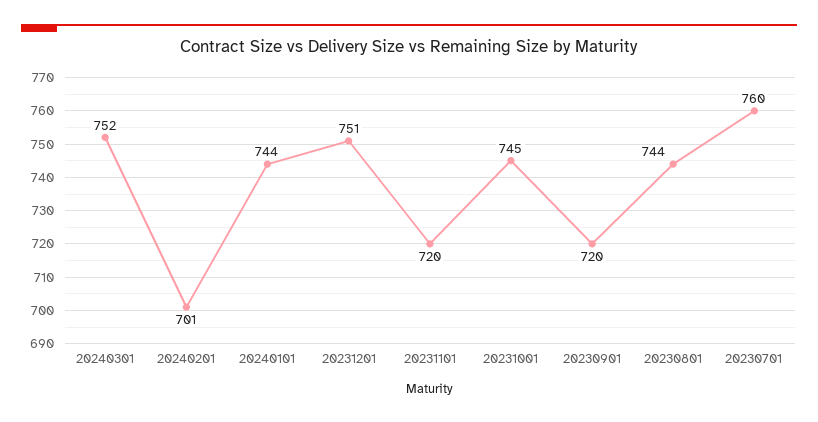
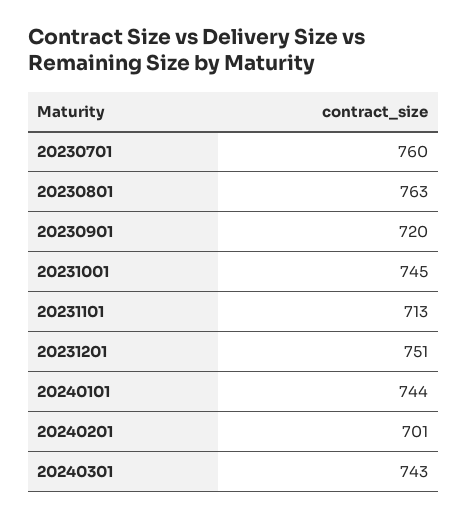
  {
-   "20240301": 752,
+   "20240301": 743,
    "20240201": 701,
    "20240101": 744,
    "20231201": 751,
-   "20231101": 720,
+   "20231101": 713,
    "20231001": 745,
    "20230901": 720,
-   "20230801": 744,
+   "20230801": 763,
    "20230701": 760
  }

